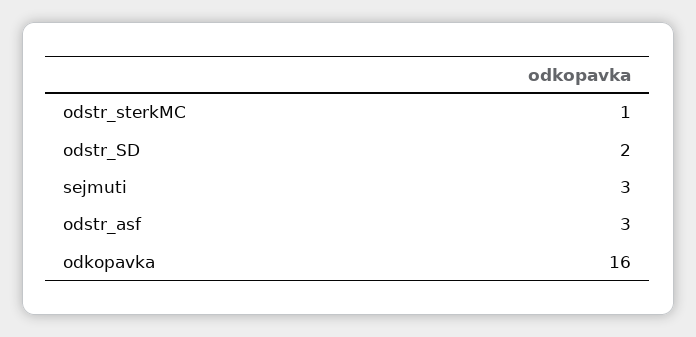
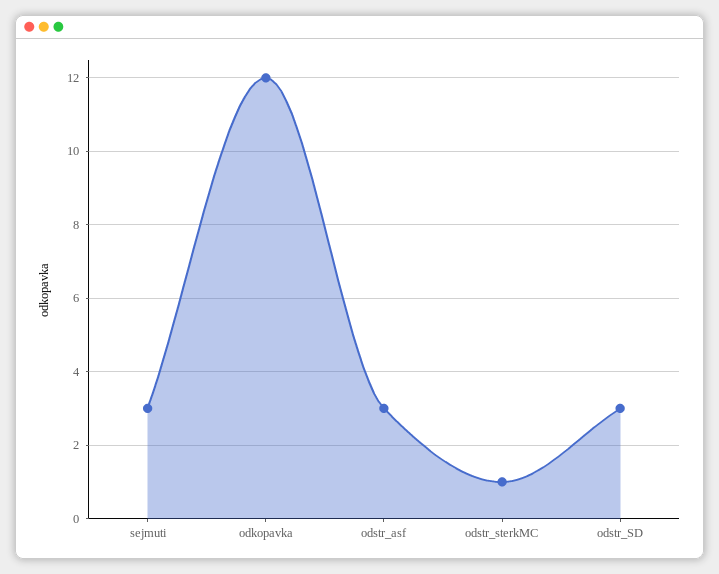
  {
    "odstr_sterkMC": 1,
-   "odstr_SD": 2,
+   "odstr_SD": 3,
    "sejmuti": 3,
    "odstr_asf": 3,
-   "odkopavka": 16
+   "odkopavka": 12
  }

